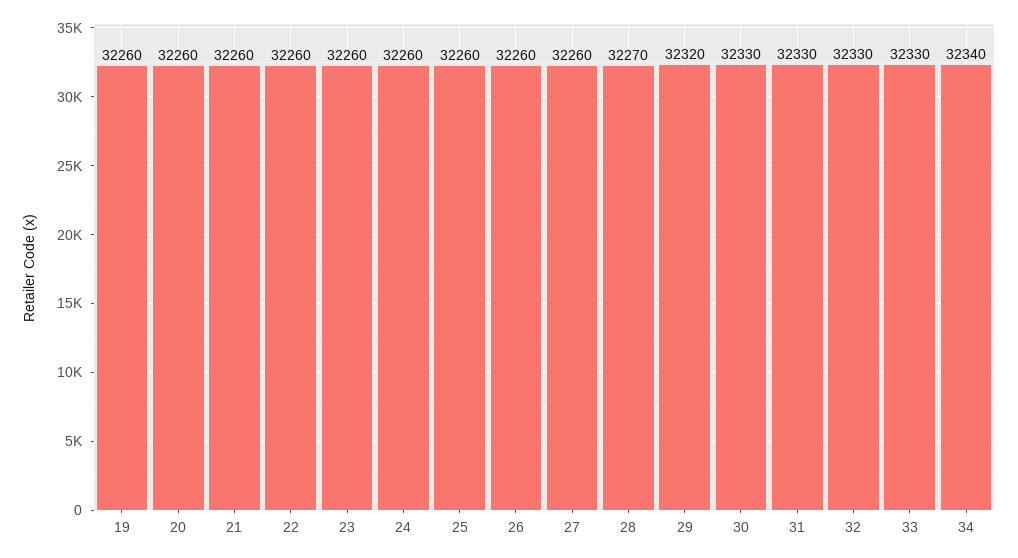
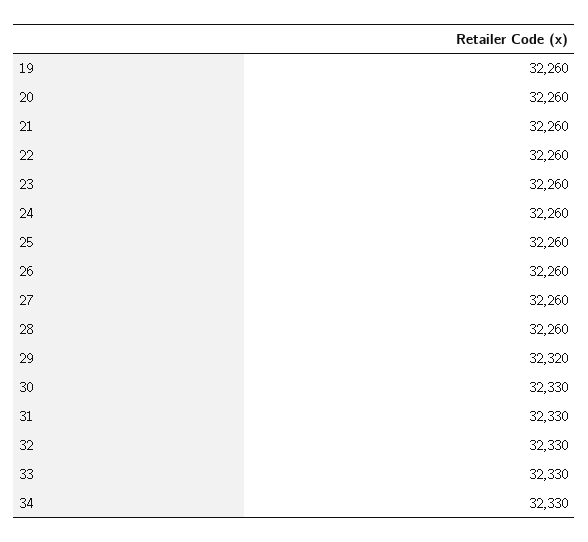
  {
    "19": 32260,
    "20": 32260,
    "21": 32260,
    "22": 32260,
    "23": 32260,
    "24": 32260,
    "25": 32260,
    "26": 32260,
    "27": 32260,
-   "28": 32270,
+   "28": 32260,
    "29": 32320,
    "30": 32330,
    "31": 32330,
    "32": 32330,
    "33": 32330,
-   "34": 32340
+   "34": 32330
  }

